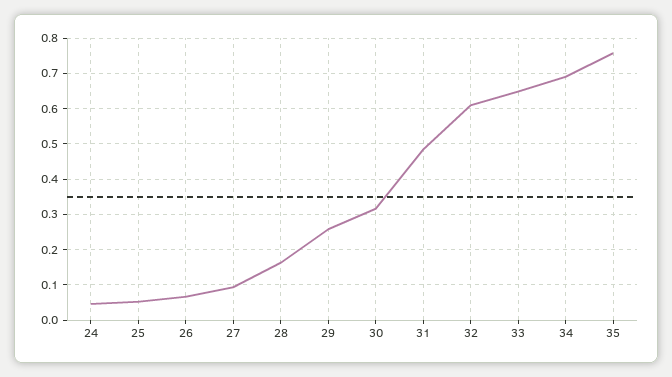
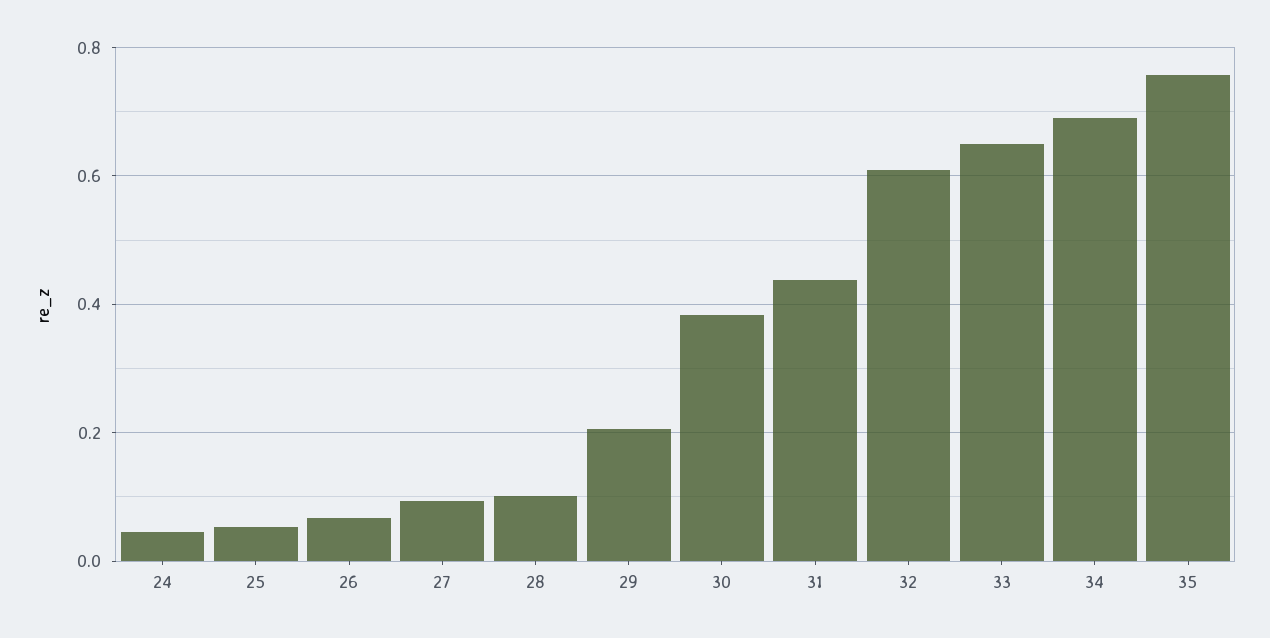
  {
    "24": 0.04,
    "25": 0.06,
    "26": 0.06,
    "27": 0.1,
-   "28": 0.16,
+   "28": 0.1,
-   "29": 0.26,
+   "29": 0.2,
-   "30": 0.32,
+   "30": 0.38,
-   "31": 0.48,
+   "31": 0.44,
    "32": 0.6,
    "33": 0.64,
    "34": 0.7,
    "35": 0.76
  }

